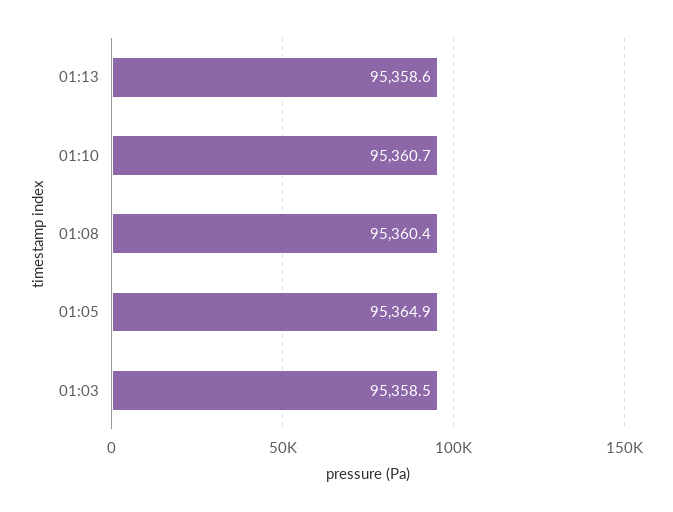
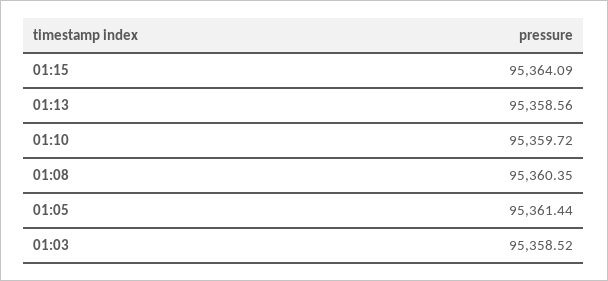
  {
    "01:13": 95358.56,
-   "01:10": 95360.7,
+   "01:10": 95359.72,
    "01:08": 95360.35,
-   "01:05": 95364.9,
+   "01:05": 95361.44,
-   "01:03": 95358.52
+   "01:03": 95358.52,
+   "01:15": 95364.09
  }

